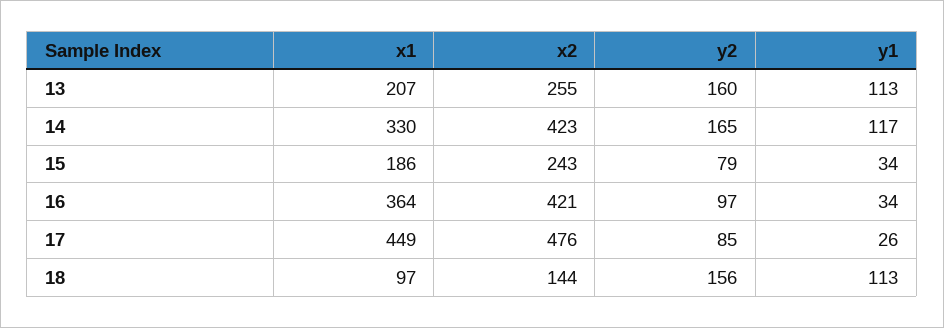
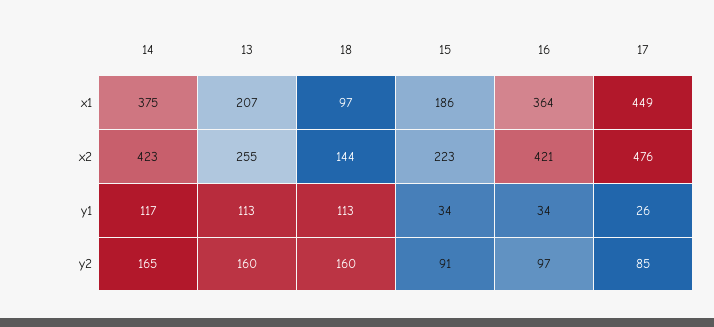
  {
    "x1": {
      "13": 207,
-     "14": 330,
+     "14": 375,
      "15": 186,
      "16": 364,
      "17": 449,
      "18": 97
    },
    "x2": {
      "13": 255,
      "14": 423,
-     "15": 243,
+     "15": 223,
      "16": 421,
      "17": 476,
      "18": 144
    },
    "y2": {
      "13": 160,
      "14": 165,
-     "15": 79,
+     "15": 91,
      "16": 97,
      "17": 85,
-     "18": 156
+     "18": 160
    },
    "y1": {
      "13": 113,
      "14": 117,
      "15": 34,
      "16": 34,
      "17": 26,
      "18": 113
    }
  }

